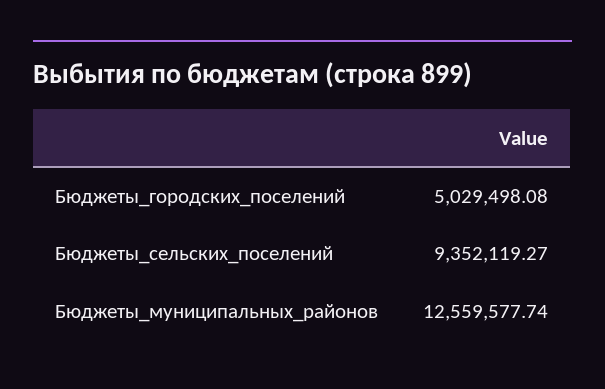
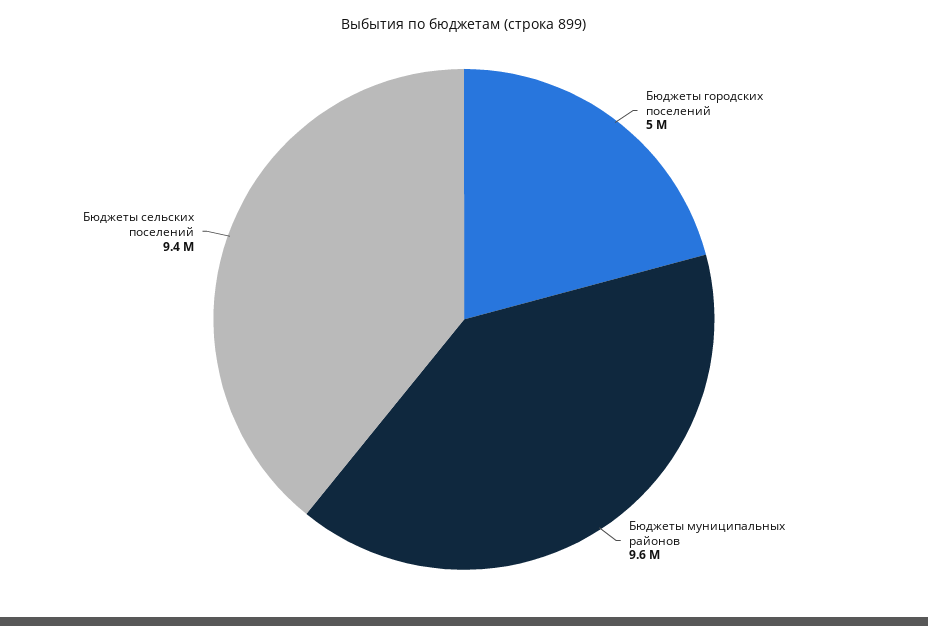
  {
    "Бюджеты_городских_поселений": 5029498.08,
    "Бюджеты_сельских_поселений": 9352119.27,
-   "Бюджеты_муниципальных_районов": 12559577.74
+   "Бюджеты_муниципальных_районов": 9600000
  }

